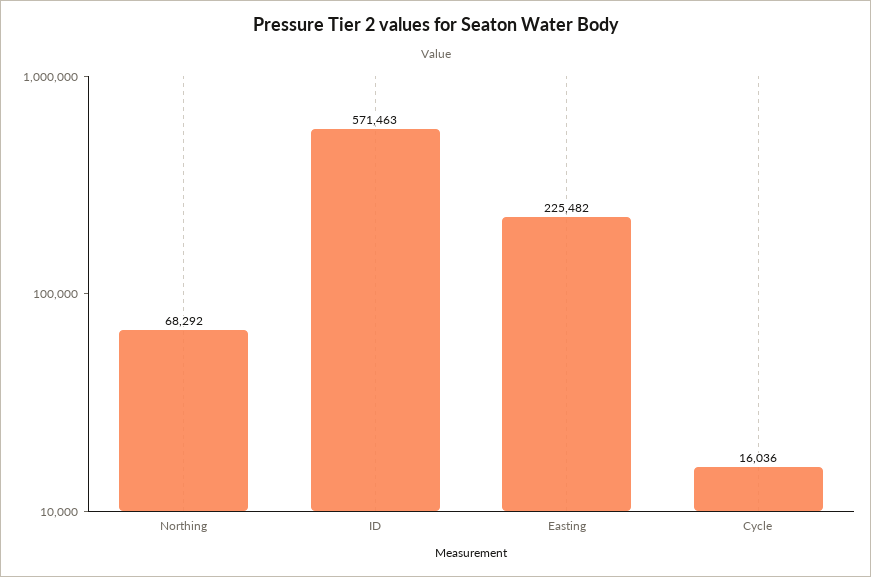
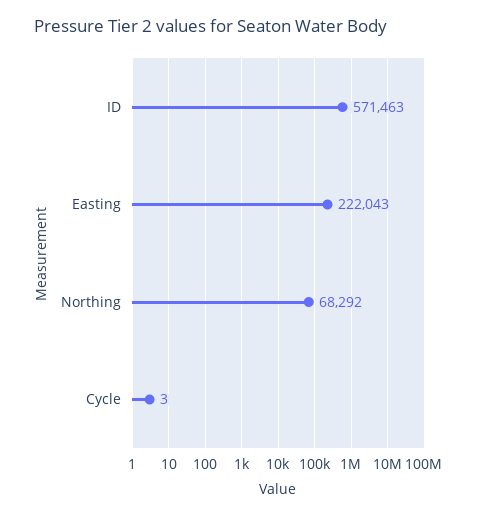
  {
    "Northing": 68292,
    "ID": 571463,
-   "Easting": 225482,
+   "Easting": 222043,
-   "Cycle": 16036
+   "Cycle": 3
  }

